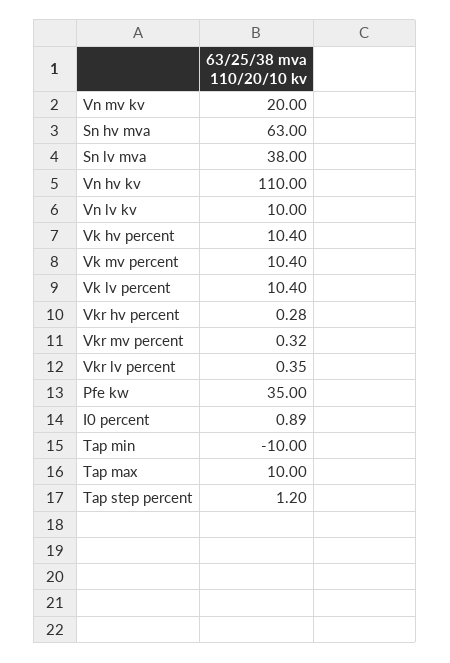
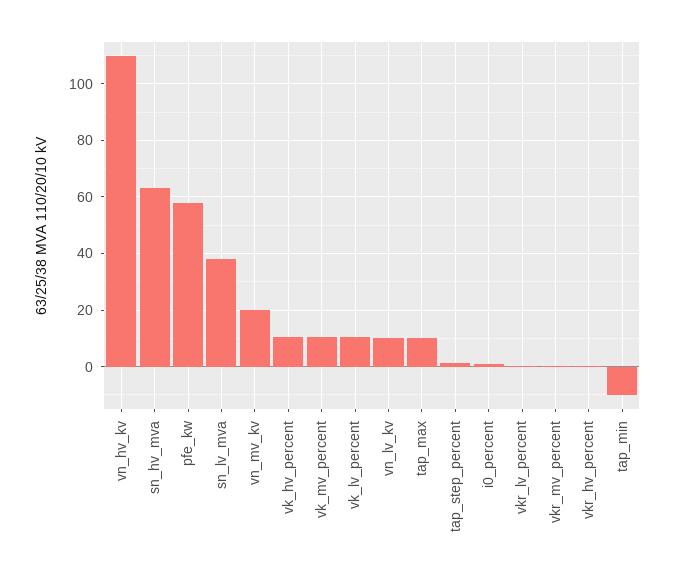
  {
    "Vn mv kv": 20,
    "Sn hv mva": 63,
    "Sn lv mva": 38,
    "Vn hv kv": 110,
    "Vn lv kv": 10,
    "Vk hv percent": 10.4,
    "Vk mv percent": 10.4,
    "Vk lv percent": 10.4,
    "Vkr hv percent": 0.28,
    "Vkr mv percent": 0.32,
    "Vkr lv percent": 0.35,
-   "Pfe kw": 35,
+   "Pfe kw": 57.5,
    "I0 percent": 0.89,
    "Tap min": -10,
    "Tap max": 10,
    "Tap step percent": 1.2
  }

